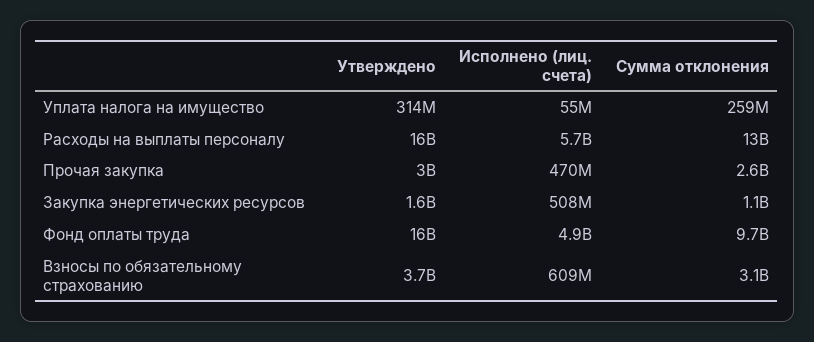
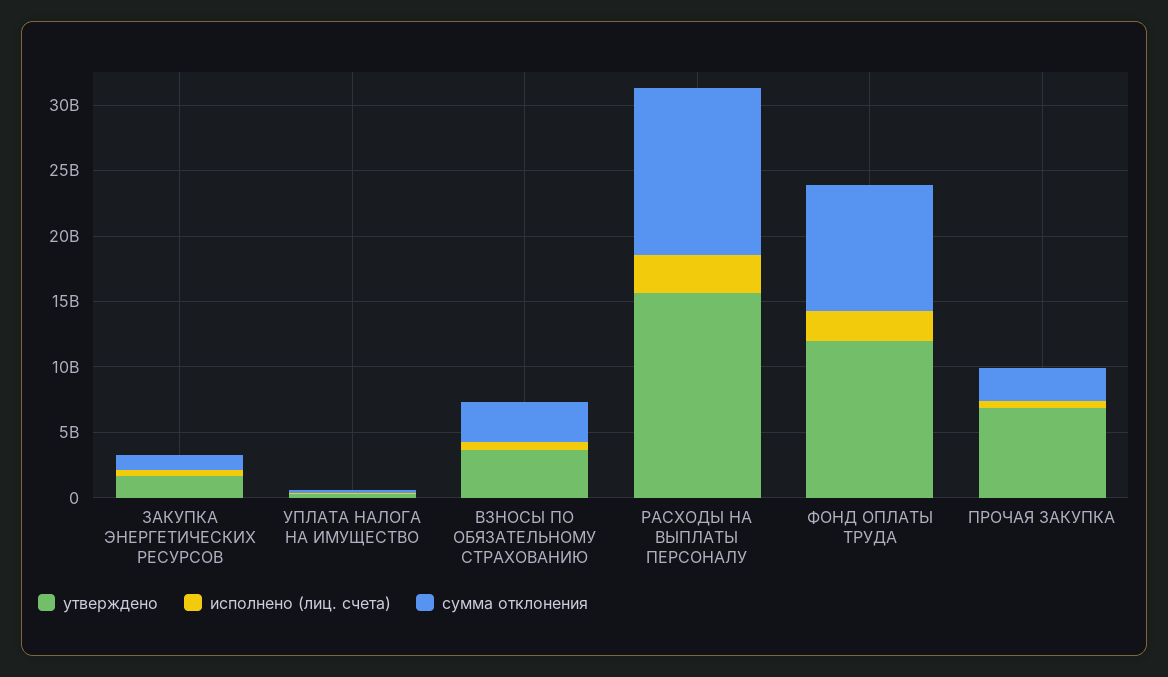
  {
    "Утверждено": {
      "Уплата налога на имущество": 314000000,
      "Расходы на выплаты персоналу": 16000000000,
-     "Прочая закупка": 3000000000,
+     "Прочая закупка": 7000000000,
      "Закупка энергетических ресурсов": 1600000000,
-     "Фонд оплаты труда": 16000000000,
+     "Фонд оплаты труда": 12000000000,
      "Взносы по обязательному страхованию": 3700000000
    },
    "Исполнено (лиц. счета)": {
      "Уплата налога на имущество": 55000000,
-     "Расходы на выплаты персоналу": 5700000000,
+     "Расходы на выплаты персоналу": 3000000000,
      "Прочая закупка": 470000000,
      "Закупка энергетических ресурсов": 508000000,
-     "Фонд оплаты труда": 4900000000,
+     "Фонд оплаты труда": 2000000000,
      "Взносы по обязательному страхованию": 609000000
    },
    "Сумма отклонения": {
      "Уплата налога на имущество": 259000000,
      "Расходы на выплаты персоналу": 13000000000,
      "Прочая закупка": 2600000000,
      "Закупка энергетических ресурсов": 1100000000,
      "Фонд оплаты труда": 9700000000,
      "Взносы по обязательному страхованию": 3100000000
    }
  }

